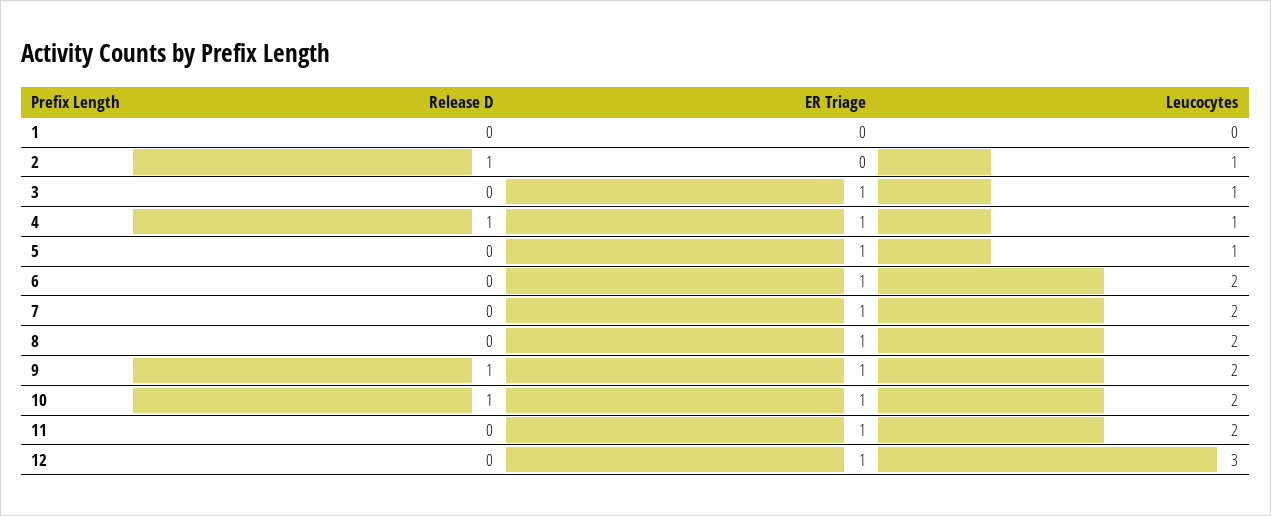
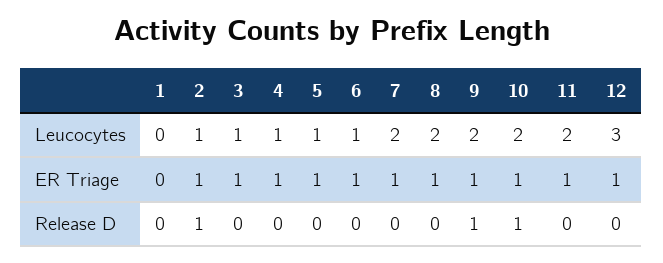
  {
    "Release D": {
      "1": 0,
      "2": 1,
      "3": 0,
-     "4": 1,
+     "4": 0,
      "5": 0,
      "6": 0,
      "7": 0,
      "8": 0,
      "9": 1,
      "10": 1,
      "11": 0,
      "12": 0
    },
    "ER Triage": {
      "1": 0,
-     "2": 0,
+     "2": 1,
      "3": 1,
      "4": 1,
      "5": 1,
      "6": 1,
      "7": 1,
      "8": 1,
      "9": 1,
      "10": 1,
      "11": 1,
      "12": 1
    },
    "Leucocytes": {
      "1": 0,
      "2": 1,
      "3": 1,
      "4": 1,
      "5": 1,
-     "6": 2,
+     "6": 1,
      "7": 2,
      "8": 2,
      "9": 2,
      "10": 2,
      "11": 2,
      "12": 3
    }
  }

